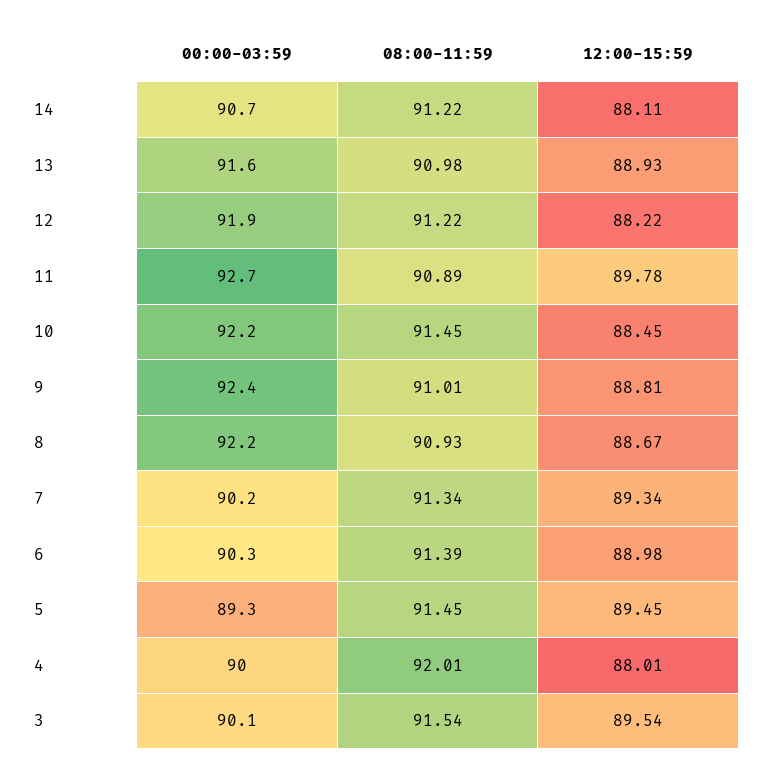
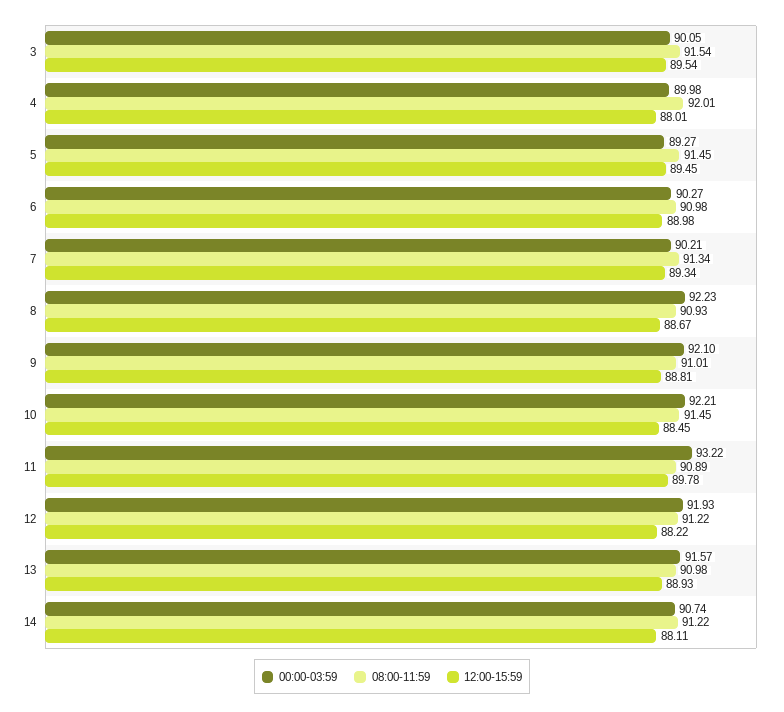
  {
    "00:00-03:59": {
      "14": 90.74,
      "13": 91.57,
      "12": 91.93,
-     "11": 92.7,
+     "11": 93.22,
      "10": 92.21,
-     "9": 92.4,
+     "9": 92.1,
      "8": 92.23,
      "7": 90.21,
      "6": 90.27,
      "5": 89.27,
      "4": 89.98,
      "3": 90.05
    },
    "08:00-11:59": {
      "14": 91.22,
      "13": 90.98,
      "12": 91.22,
      "11": 90.89,
      "10": 91.45,
      "9": 91.01,
      "8": 90.93,
      "7": 91.34,
-     "6": 91.39,
+     "6": 90.98,
      "5": 91.45,
      "4": 92.01,
      "3": 91.54
    },
    "12:00-15:59": {
      "14": 88.11,
      "13": 88.93,
      "12": 88.22,
      "11": 89.78,
      "10": 88.45,
      "9": 88.81,
      "8": 88.67,
      "7": 89.34,
      "6": 88.98,
      "5": 89.45,
      "4": 88.01,
      "3": 89.54
    }
  }

